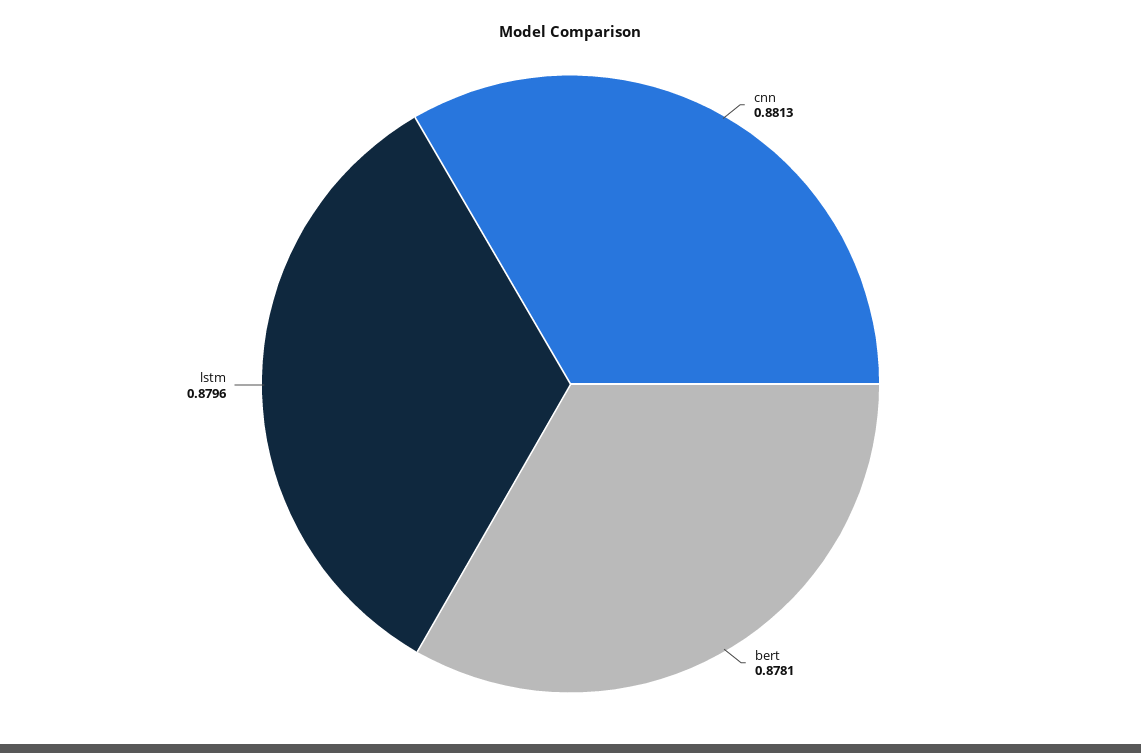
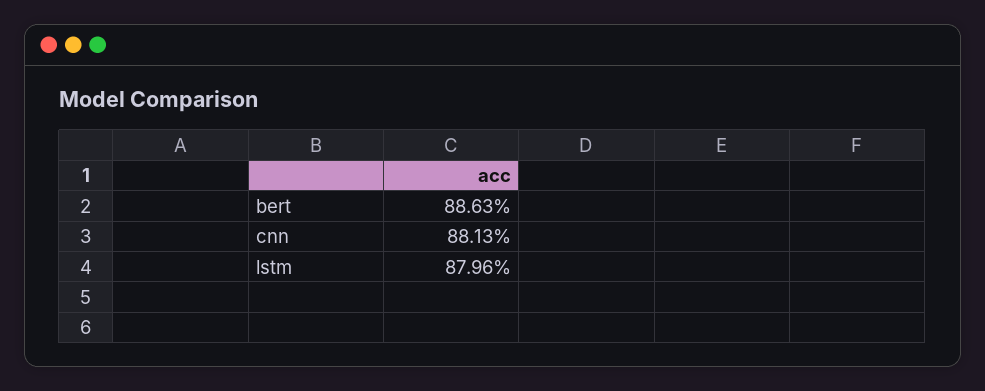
  {
    "cnn": 0.8813,
-   "bert": 0.8781,
+   "bert": 0.8863,
    "lstm": 0.8796
  }

